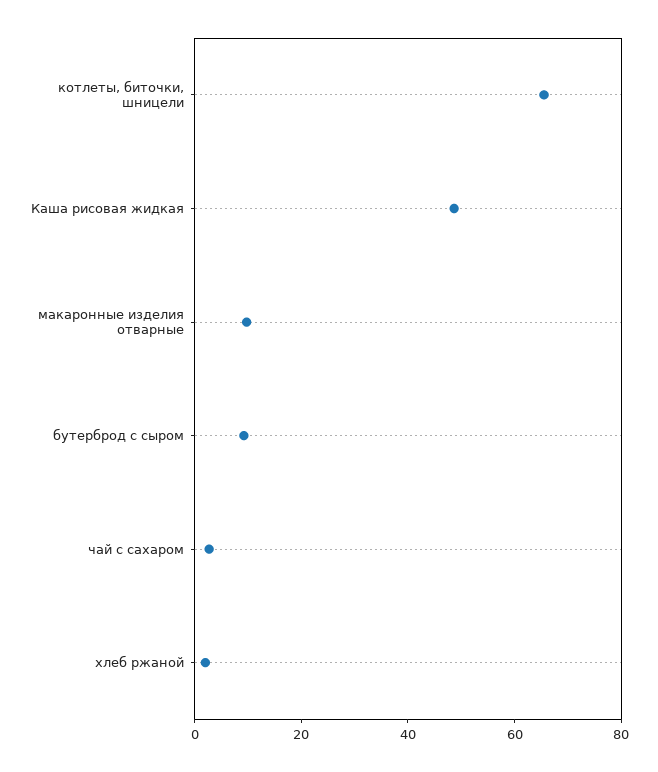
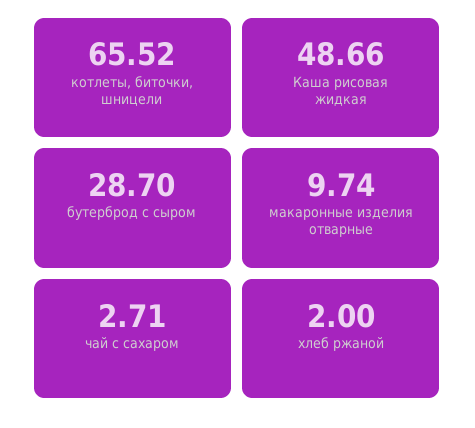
  {
    "котлеты, биточки, шницели": 65.52,
    "Каша рисовая жидкая": 48.66,
    "макаронные изделия отварные": 9.74,
-   "бутерброд с сыром": 10,
+   "бутерброд с сыром": 28.7,
    "чай с сахаром": 2.71,
    "хлеб ржаной": 2
  }

